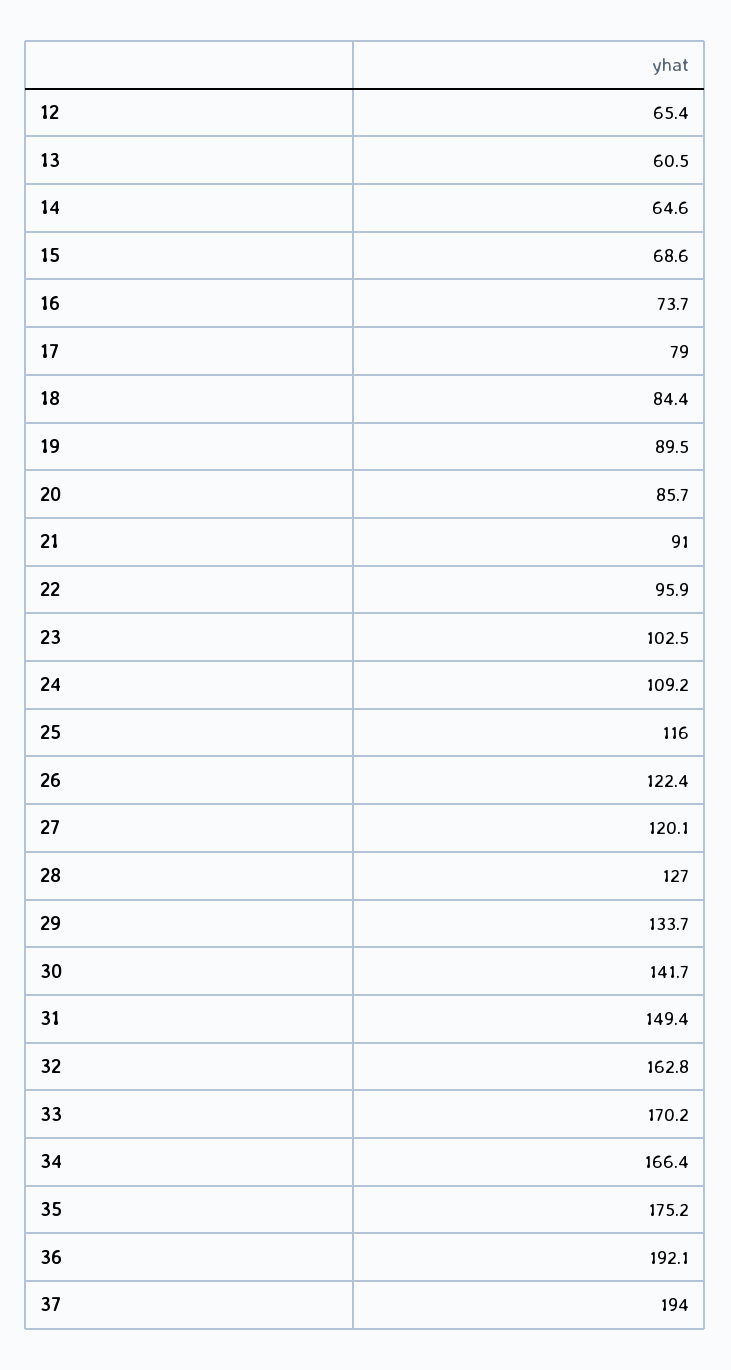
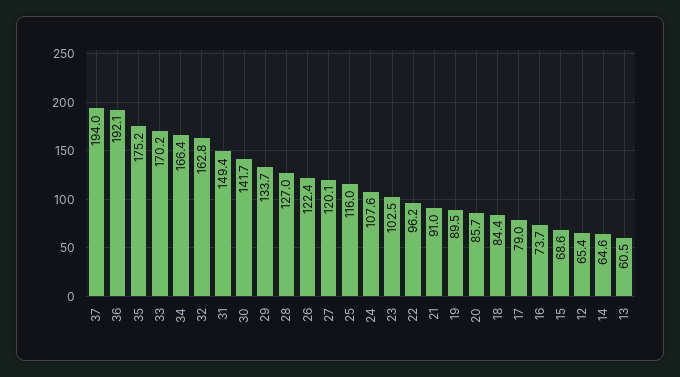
  {
    "12": 65.4,
    "13": 60.5,
    "14": 64.6,
    "15": 68.6,
    "16": 73.7,
    "17": 79,
    "18": 84.4,
    "19": 89.5,
    "20": 85.7,
    "21": 91,
-   "22": 95.9,
+   "22": 96.2,
    "23": 102.5,
-   "24": 109.2,
+   "24": 107.6,
    "25": 116,
    "26": 122.4,
    "27": 120.1,
    "28": 127,
    "29": 133.7,
    "30": 141.7,
    "31": 149.4,
    "32": 162.8,
    "33": 170.2,
    "34": 166.4,
    "35": 175.2,
    "36": 192.1,
    "37": 194
  }

